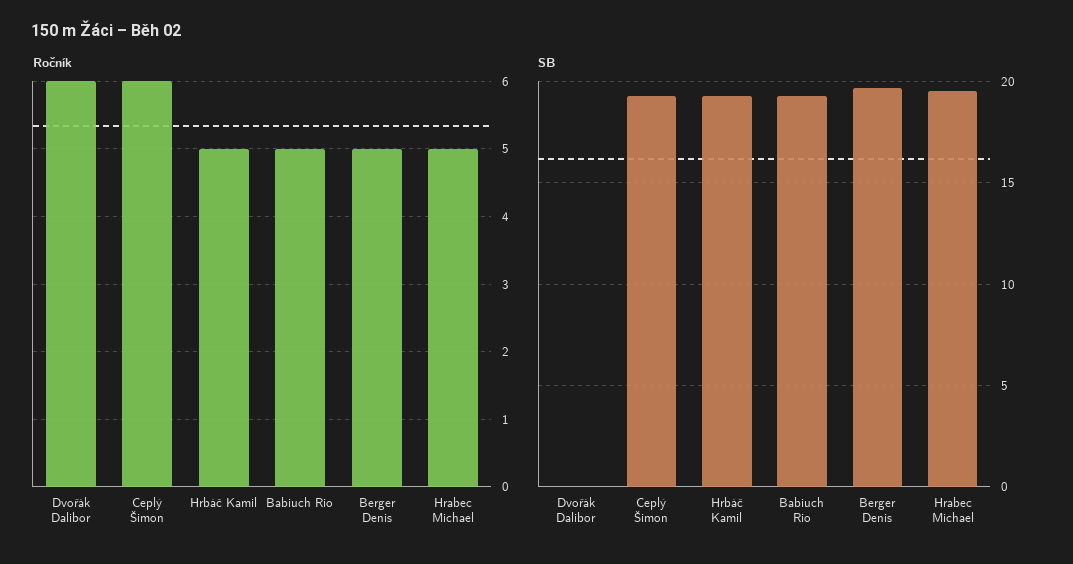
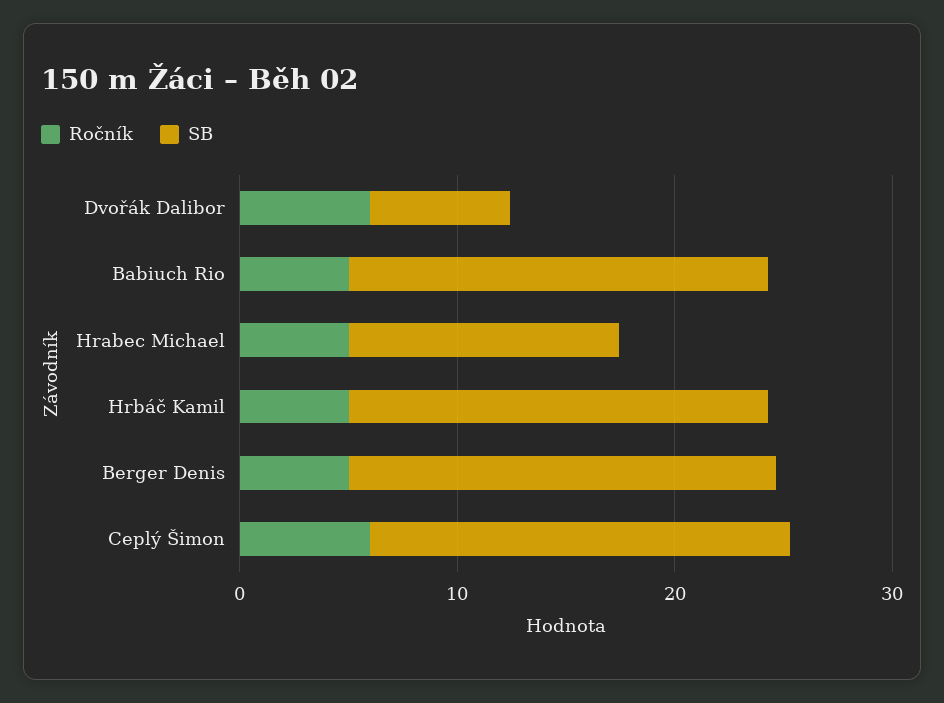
  {
    "Ročník": {
      "Dvořák Dalibor": 6,
      "Ceplý Šimon": 6,
      "Hrbáč Kamil": 5,
      "Babiuch Rio": 5,
      "Berger Denis": 5,
      "Hrabec Michael": 5
    },
    "SB": {
-     "Dvořák Dalibor": 0,
+     "Dvořák Dalibor": 6,
      "Ceplý Šimon": 19.5,
      "Hrbáč Kamil": 19.5,
      "Babiuch Rio": 19.5,
      "Berger Denis": 19.5,
-     "Hrabec Michael": 19.5
+     "Hrabec Michael": 12
    }
  }

